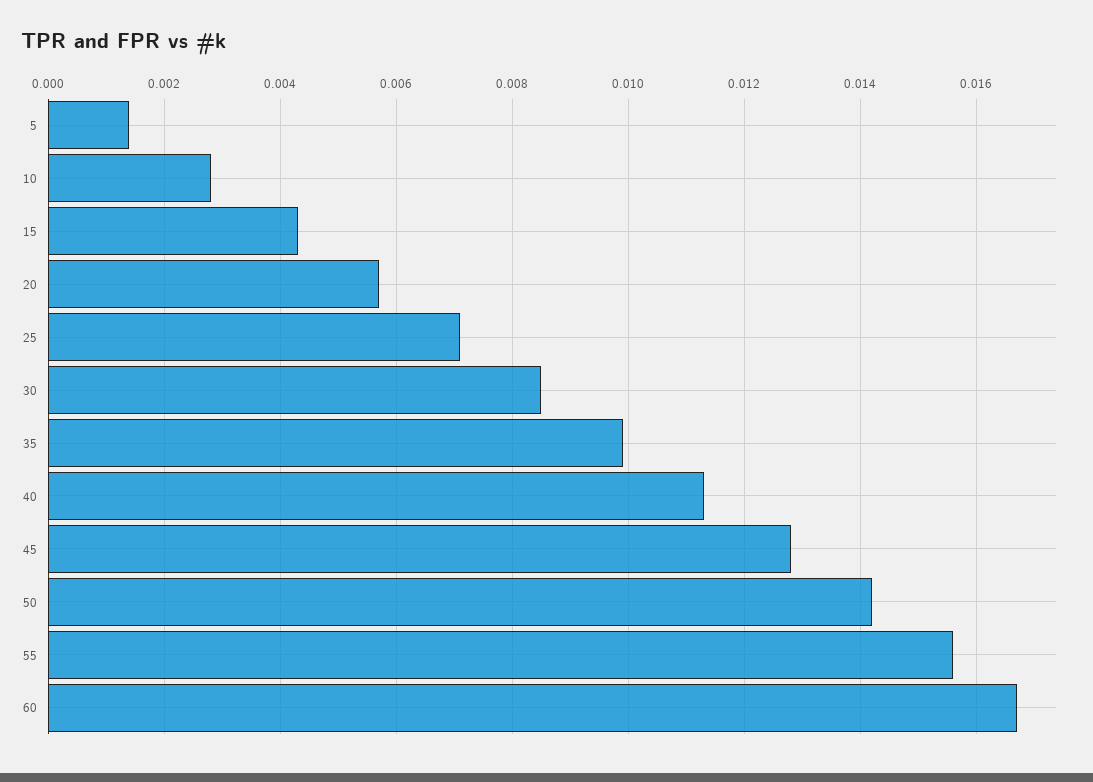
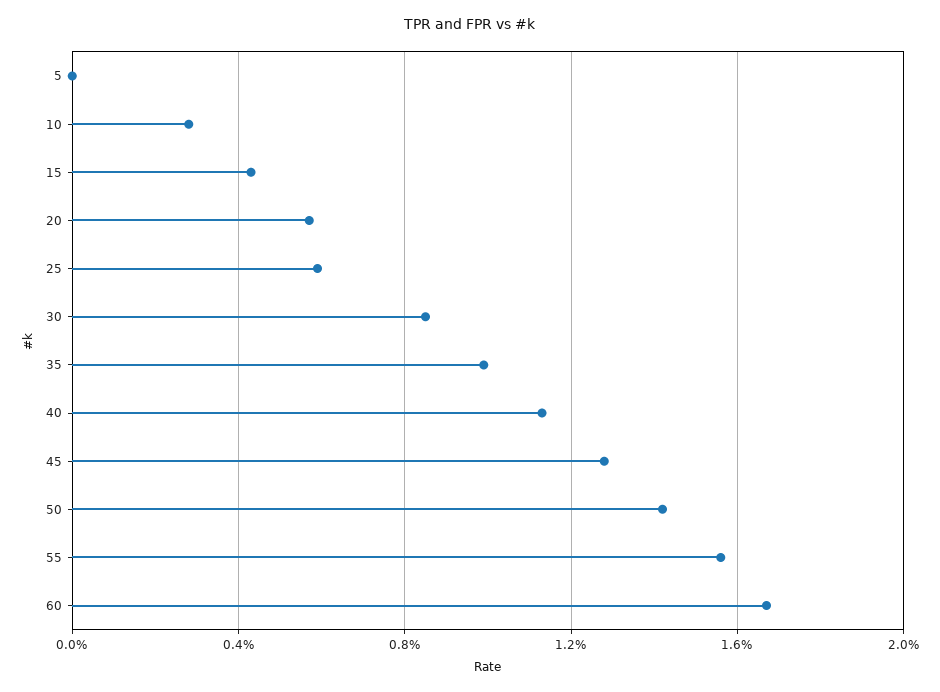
  {
-   "5": 0.0015,
+   "5": 0,
    "10": 0.003,
    "15": 0.0045,
    "20": 0.0055,
-   "25": 0.007,
+   "25": 0.006,
    "30": 0.0085,
    "35": 0.01,
    "40": 0.0115,
    "45": 0.013,
    "50": 0.014,
    "55": 0.0155,
    "60": 0.0165
  }

